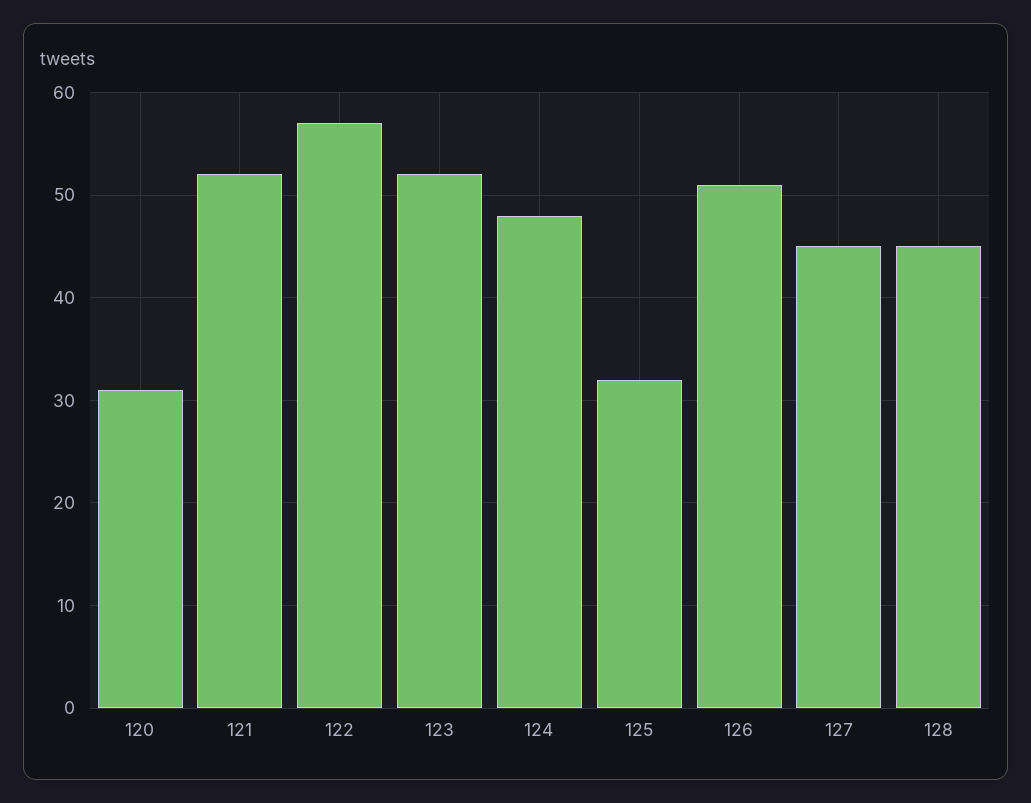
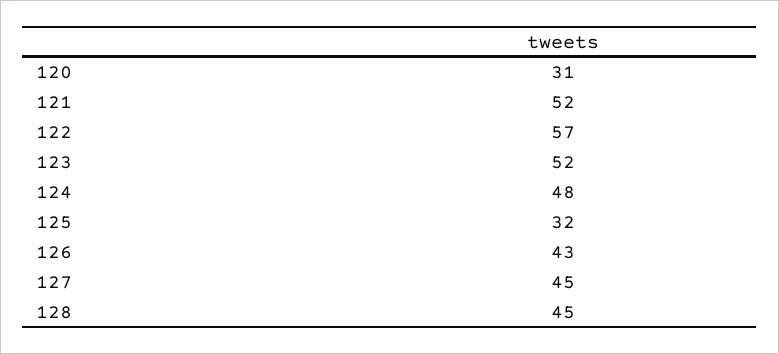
  {
    "120": 31,
    "121": 52,
    "122": 57,
    "123": 52,
    "124": 48,
    "125": 32,
-   "126": 51,
+   "126": 43,
    "127": 45,
    "128": 45
  }

